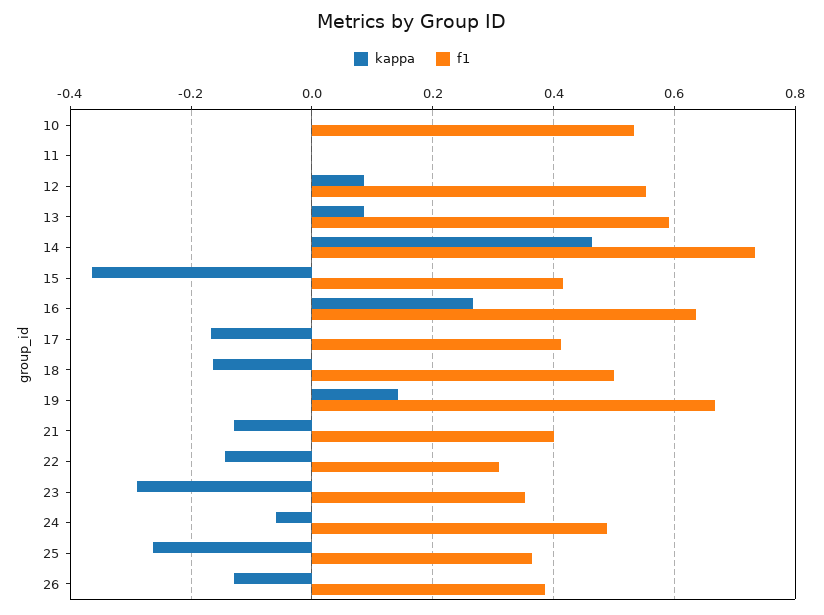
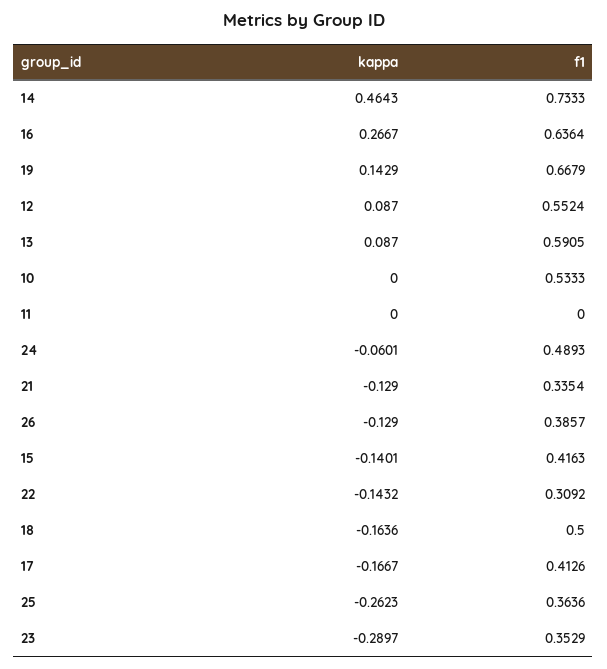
  {
    "kappa": {
      "10": 0,
      "11": 0,
      "12": 0.087,
      "13": 0.087,
      "14": 0.4643,
-     "15": -0.36,
+     "15": -0.1401,
      "16": 0.2667,
      "17": -0.1667,
      "18": -0.1636,
      "19": 0.1429,
      "21": -0.129,
      "22": -0.1432,
      "23": -0.2897,
      "24": -0.0601,
      "25": -0.2623,
      "26": -0.129
    },
    "f1": {
      "10": 0.5333,
      "11": 0,
      "12": 0.5524,
      "13": 0.5905,
      "14": 0.7333,
      "15": 0.4163,
      "16": 0.6364,
      "17": 0.4126,
      "18": 0.5,
      "19": 0.6679,
-     "21": 0.4,
+     "21": 0.3354,
      "22": 0.3092,
      "23": 0.3529,
      "24": 0.4893,
      "25": 0.3636,
      "26": 0.3857
    }
  }

